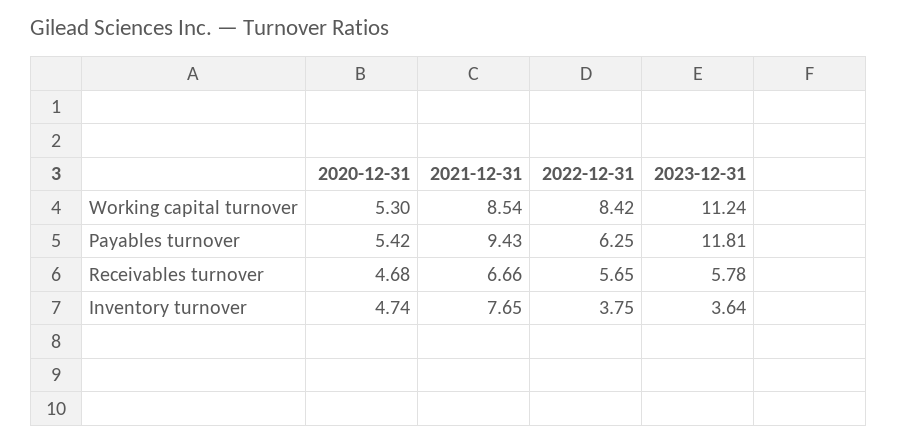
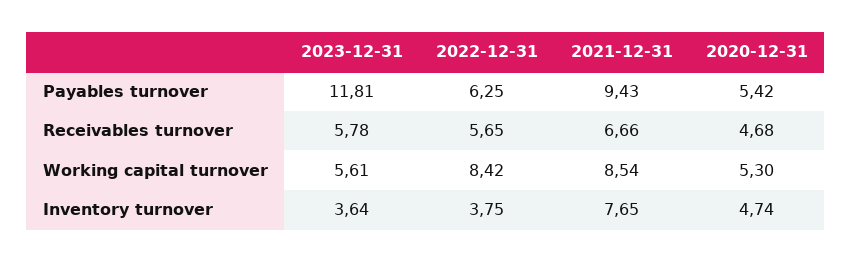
  {
    "2020-12-31": {
      "Working capital turnover": 5.3,
      "Payables turnover": 5.42,
      "Receivables turnover": 4.68,
      "Inventory turnover": 4.74
    },
    "2021-12-31": {
      "Working capital turnover": 8.54,
      "Payables turnover": 9.43,
      "Receivables turnover": 6.66,
      "Inventory turnover": 7.65
    },
    "2022-12-31": {
      "Working capital turnover": 8.42,
      "Payables turnover": 6.25,
      "Receivables turnover": 5.65,
      "Inventory turnover": 3.75
    },
    "2023-12-31": {
-     "Working capital turnover": 11.24,
+     "Working capital turnover": 5.61,
      "Payables turnover": 11.81,
      "Receivables turnover": 5.78,
      "Inventory turnover": 3.64
    }
  }

